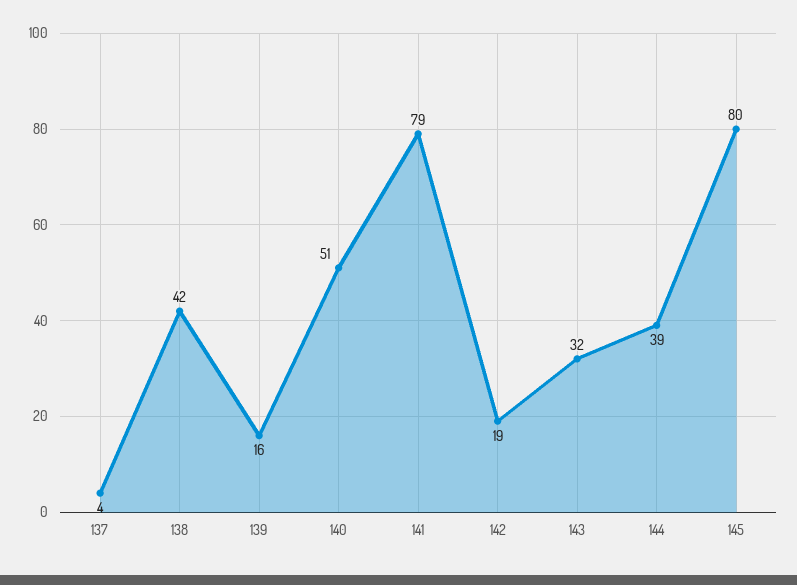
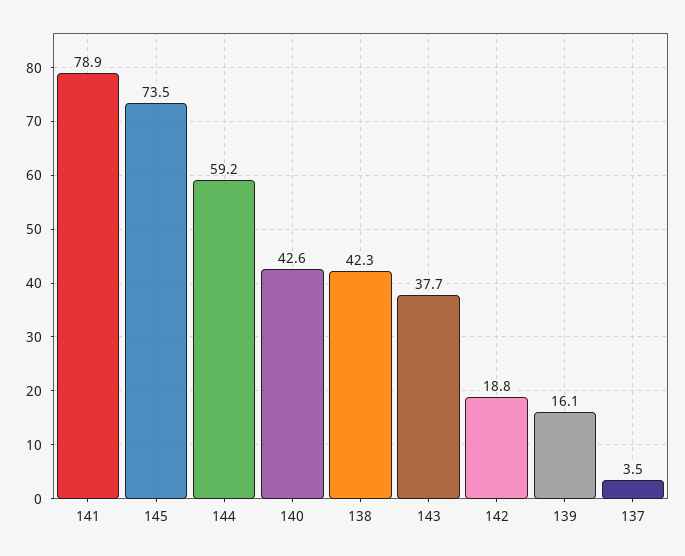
  {
    "137": 3.5,
    "138": 42.3,
    "139": 16.1,
-   "140": 51,
+   "140": 42.6,
    "141": 78.9,
    "142": 18.8,
-   "143": 32,
+   "143": 37.7,
-   "144": 39,
+   "144": 59.2,
-   "145": 80
+   "145": 73.5
  }

